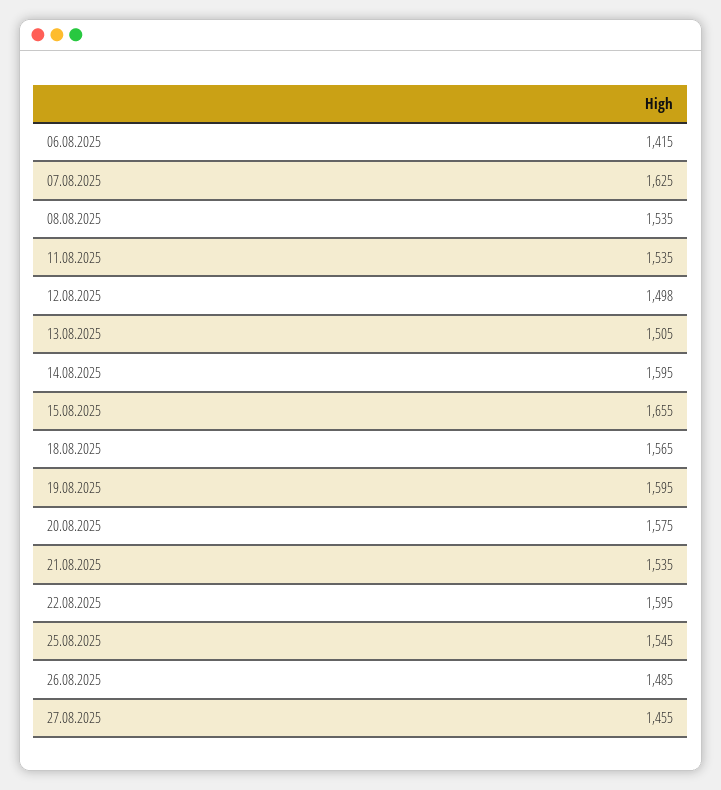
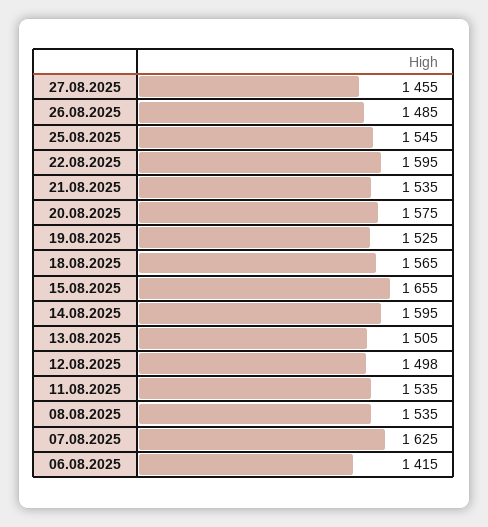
  {
    "06.08.2025": 1415,
    "07.08.2025": 1625,
    "08.08.2025": 1535,
    "11.08.2025": 1535,
    "12.08.2025": 1498,
    "13.08.2025": 1505,
    "14.08.2025": 1595,
    "15.08.2025": 1655,
    "18.08.2025": 1565,
-   "19.08.2025": 1595,
+   "19.08.2025": 1525,
    "20.08.2025": 1575,
    "21.08.2025": 1535,
    "22.08.2025": 1595,
    "25.08.2025": 1545,
    "26.08.2025": 1485,
    "27.08.2025": 1455
  }

